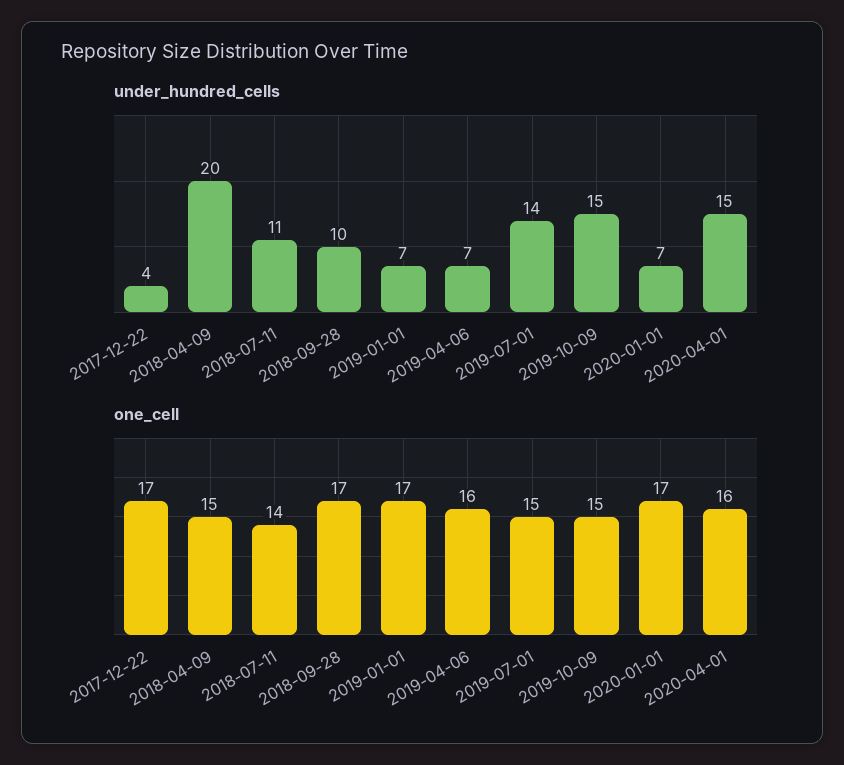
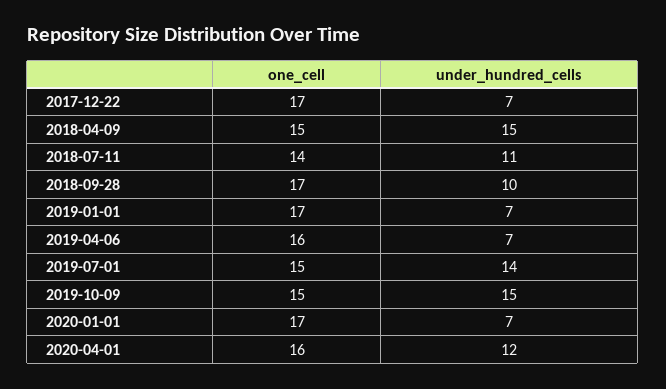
  {
    "under_hundred_cells": {
-     "2017-12-22": 4,
+     "2017-12-22": 7,
-     "2018-04-09": 20,
+     "2018-04-09": 15,
      "2018-07-11": 11,
      "2018-09-28": 10,
      "2019-01-01": 7,
      "2019-04-06": 7,
      "2019-07-01": 14,
      "2019-10-09": 15,
      "2020-01-01": 7,
-     "2020-04-01": 15
+     "2020-04-01": 12
    },
    "one_cell": {
      "2017-12-22": 17,
      "2018-04-09": 15,
      "2018-07-11": 14,
      "2018-09-28": 17,
      "2019-01-01": 17,
      "2019-04-06": 16,
      "2019-07-01": 15,
      "2019-10-09": 15,
      "2020-01-01": 17,
      "2020-04-01": 16
    }
  }

